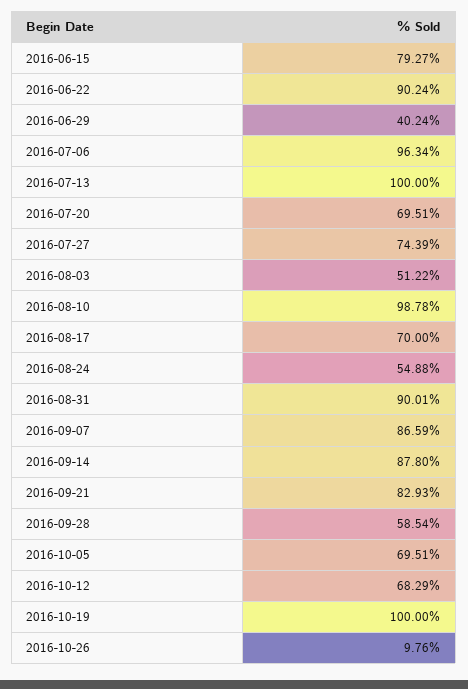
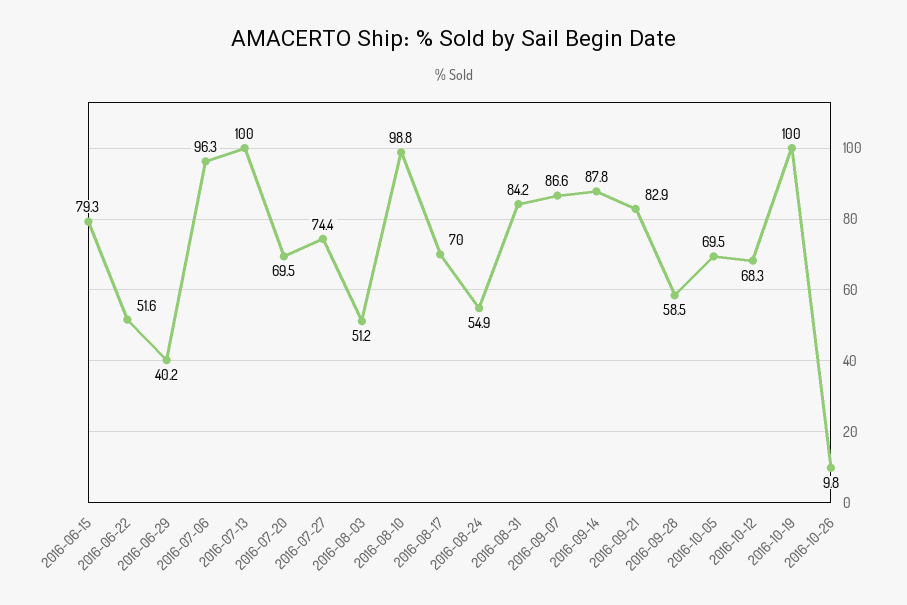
  {
    "2016-06-15": 79.27,
-   "2016-06-22": 90.24,
+   "2016-06-22": 51.6,
    "2016-06-29": 40.24,
    "2016-07-06": 96.34,
    "2016-07-13": 100,
    "2016-07-20": 69.51,
    "2016-07-27": 74.39,
    "2016-08-03": 51.22,
    "2016-08-10": 98.78,
    "2016-08-17": 70,
    "2016-08-24": 54.88,
-   "2016-08-31": 90.01,
+   "2016-08-31": 84.2,
    "2016-09-07": 86.59,
    "2016-09-14": 87.8,
    "2016-09-21": 82.93,
    "2016-09-28": 58.54,
    "2016-10-05": 69.51,
    "2016-10-12": 68.29,
    "2016-10-19": 100,
    "2016-10-26": 9.76
  }

